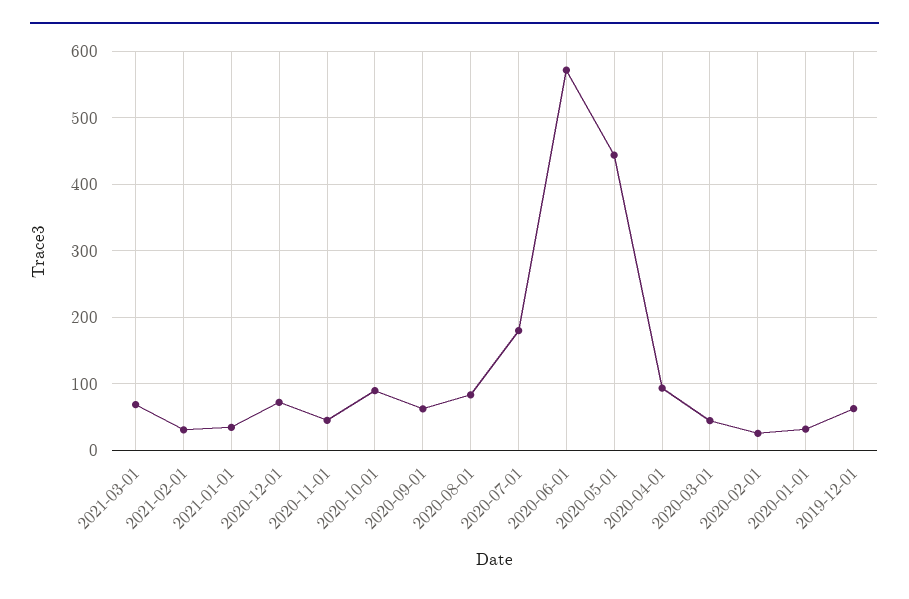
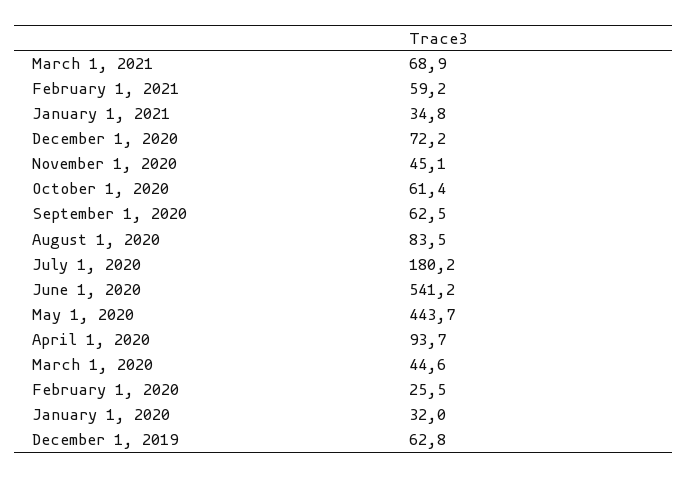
  {
    "2021-03-01": 68.9,
-   "2021-02-01": 30,
+   "2021-02-01": 59.2,
    "2021-01-01": 34.8,
    "2020-12-01": 72.2,
    "2020-11-01": 45.1,
-   "2020-10-01": 90,
+   "2020-10-01": 61.4,
    "2020-09-01": 62.5,
    "2020-08-01": 83.5,
    "2020-07-01": 180.2,
-   "2020-06-01": 570,
+   "2020-06-01": 541.2,
    "2020-05-01": 443.7,
    "2020-04-01": 93.7,
    "2020-03-01": 44.6,
    "2020-02-01": 25.5,
    "2020-01-01": 32,
    "2019-12-01": 62.8
  }

